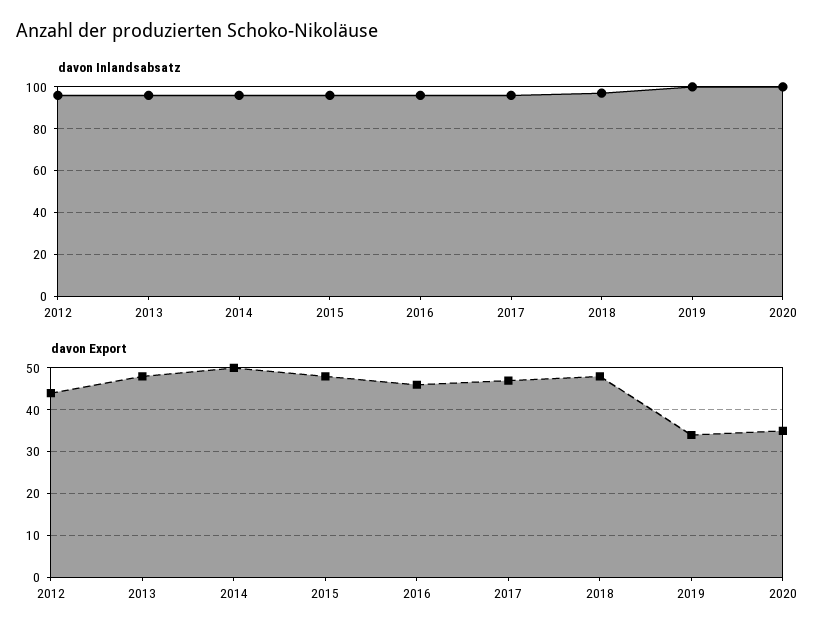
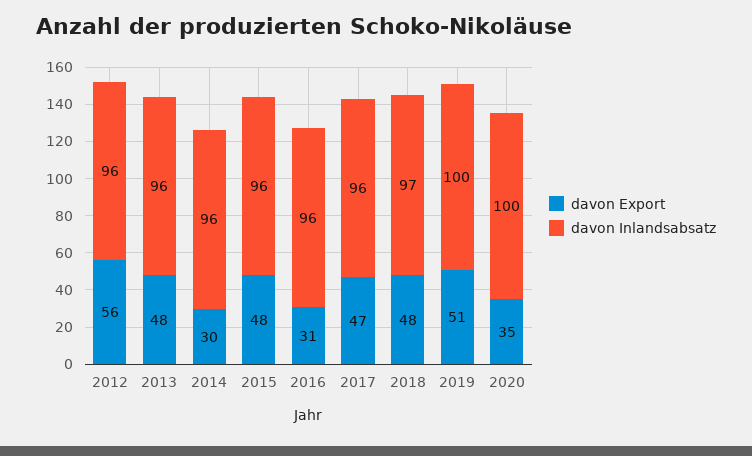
  {
    "davon Inlandsabsatz": {
      "2012": 96,
      "2013": 96,
      "2014": 96,
      "2015": 96,
      "2016": 96,
      "2017": 96,
      "2018": 97,
      "2019": 100,
      "2020": 100
    },
    "davon Export": {
-     "2012": 45,
+     "2012": 56,
      "2013": 48,
-     "2014": 50,
+     "2014": 30,
      "2015": 48,
-     "2016": 45,
+     "2016": 31,
      "2017": 47,
      "2018": 48,
-     "2019": 35,
+     "2019": 51,
      "2020": 35
    }
  }

